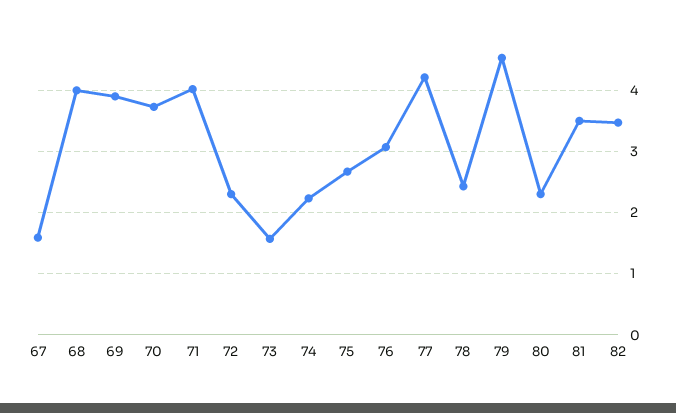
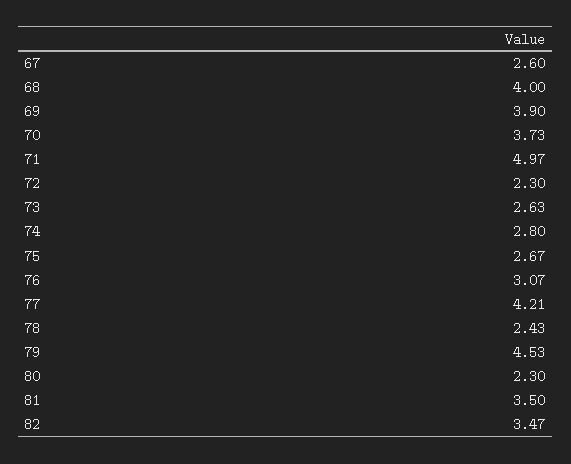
  {
-   "67": 1.6,
+   "67": 2.6,
    "68": 4,
    "69": 3.9,
    "70": 3.73,
-   "71": 4,
+   "71": 4.97,
    "72": 2.3,
-   "73": 1.6,
+   "73": 2.63,
-   "74": 2.2,
+   "74": 2.8,
    "75": 2.67,
    "76": 3.07,
    "77": 4.21,
    "78": 2.43,
    "79": 4.53,
    "80": 2.3,
    "81": 3.5,
    "82": 3.47
  }

